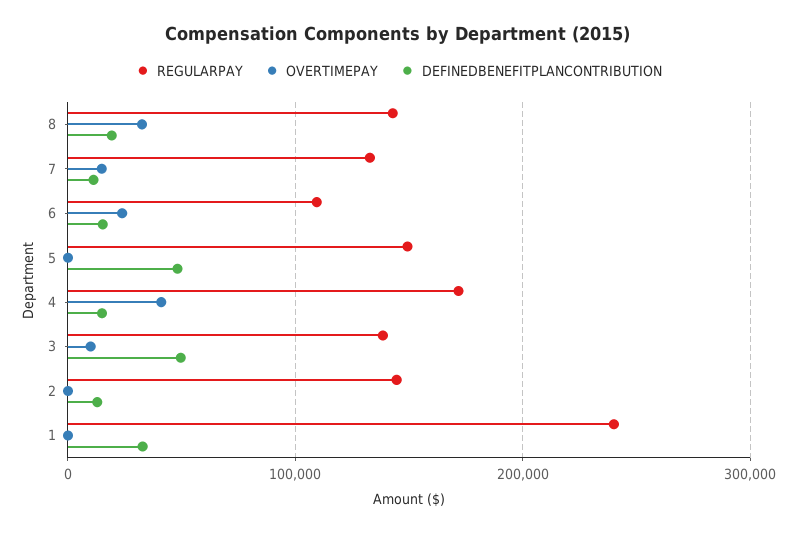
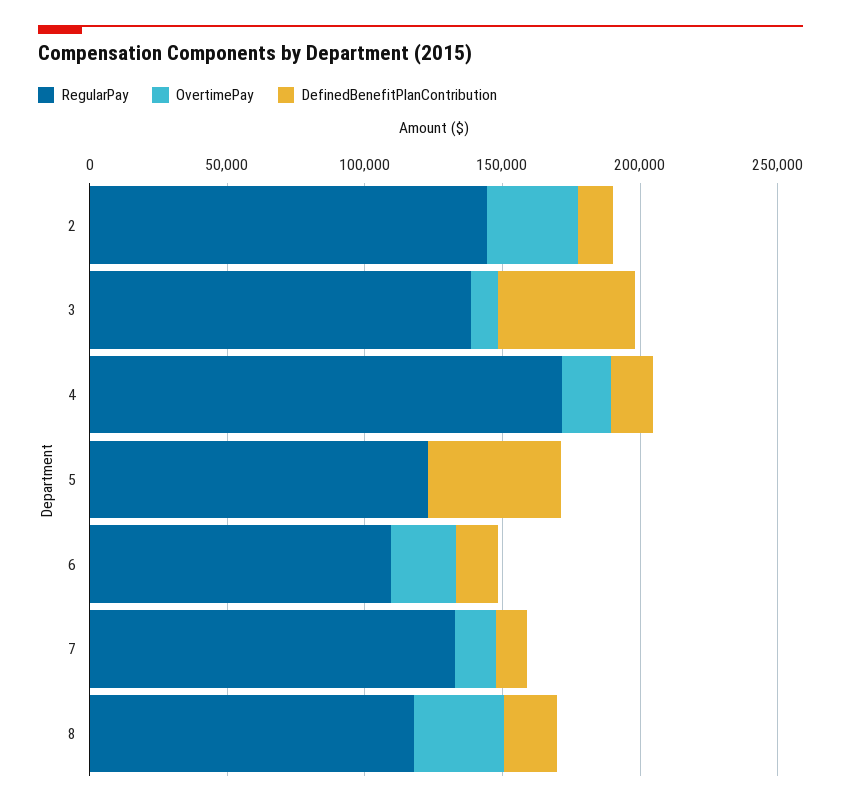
  {
    "REGULARPAY": {
-     "8": 140000,
+     "8": 120000,
      "7": 130000,
      "6": 110000,
-     "5": 150000,
+     "5": 120000,
      "4": 170000,
      "3": 140000,
-     "2": 140000,
+     "2": 140000
-     "1": 240000
    },
    "OVERTIMEPAY": {
      "8": 30000,
      "7": 10000,
      "6": 20000,
      "5": 0,
-     "4": 40000,
+     "4": 20000,
      "3": 10000,
-     "2": 0,
+     "2": 30000
-     "1": 0
    },
    "DEFINEDBENEFITPLANCONTRIBUTION": {
      "8": 20000,
      "7": 10000,
      "6": 20000,
      "5": 50000,
      "4": 20000,
      "3": 50000,
-     "2": 10000,
+     "2": 10000
-     "1": 30000
    }
  }

